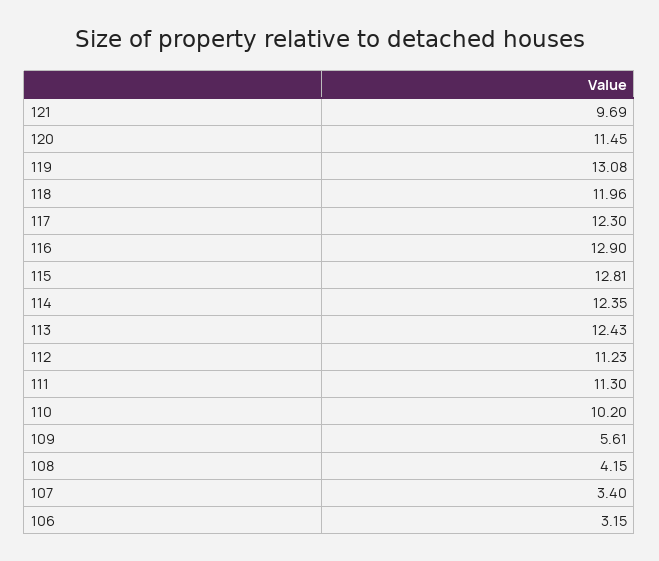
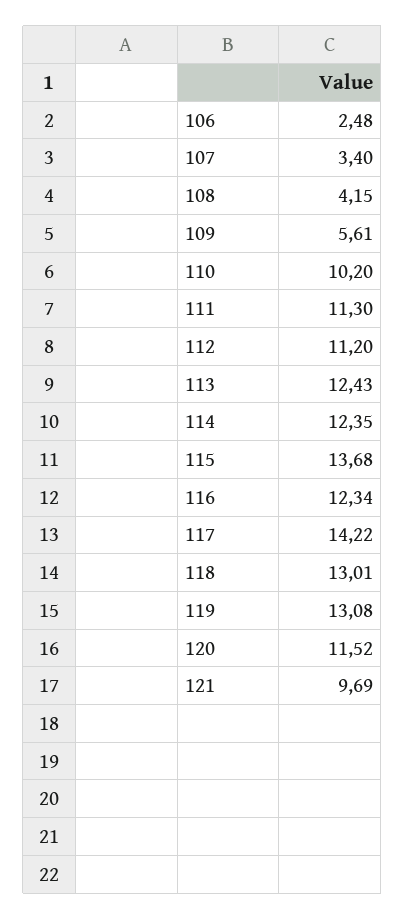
  {
    "121": 9.69,
-   "120": 11.45,
+   "120": 11.52,
    "119": 13.08,
-   "118": 11.96,
+   "118": 13.01,
-   "117": 12.3,
+   "117": 14.22,
-   "116": 12.9,
+   "116": 12.34,
-   "115": 12.81,
+   "115": 13.68,
    "114": 12.35,
    "113": 12.43,
-   "112": 11.23,
+   "112": 11.2,
    "111": 11.3,
    "110": 10.2,
    "109": 5.61,
    "108": 4.15,
    "107": 3.4,
-   "106": 3.15
+   "106": 2.48
  }

